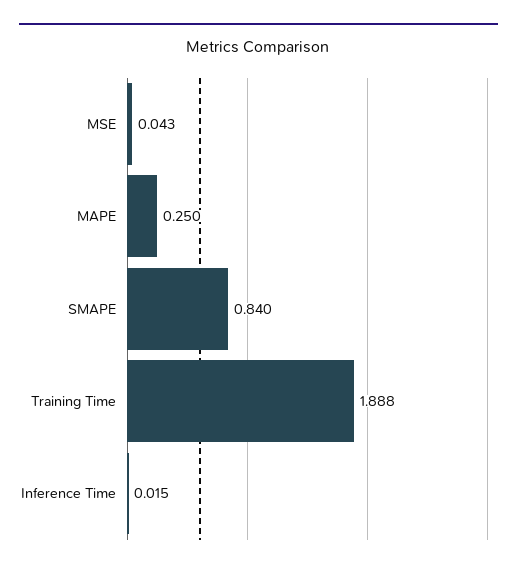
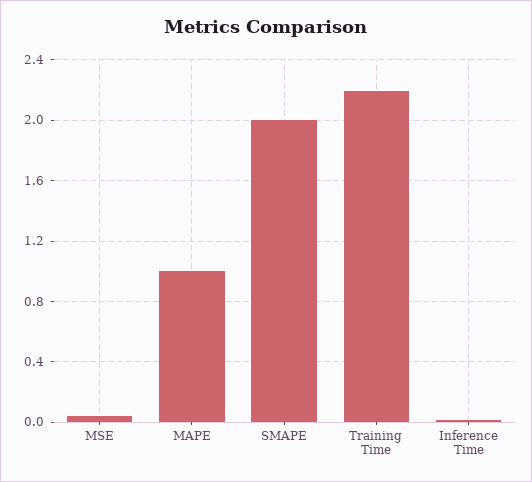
  {
    "MSE": 0.043,
-   "MAPE": 0.25,
+   "MAPE": 1,
-   "SMAPE": 0.84,
+   "SMAPE": 2,
-   "Training Time": 1.888,
+   "Training Time": 2.2,
    "Inference Time": 0.015
  }

